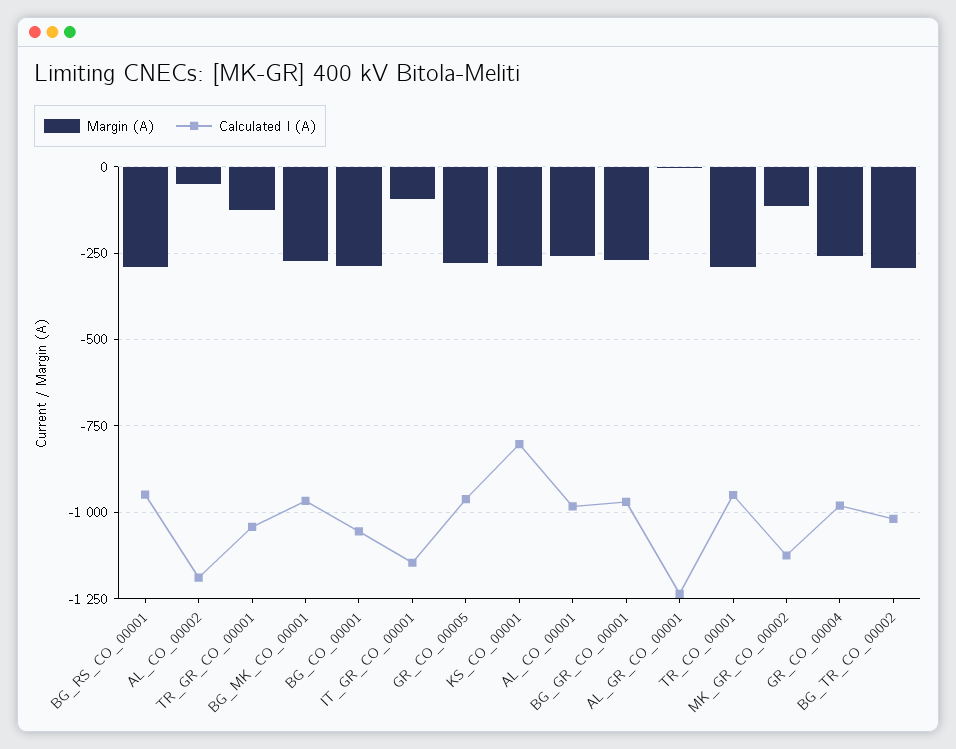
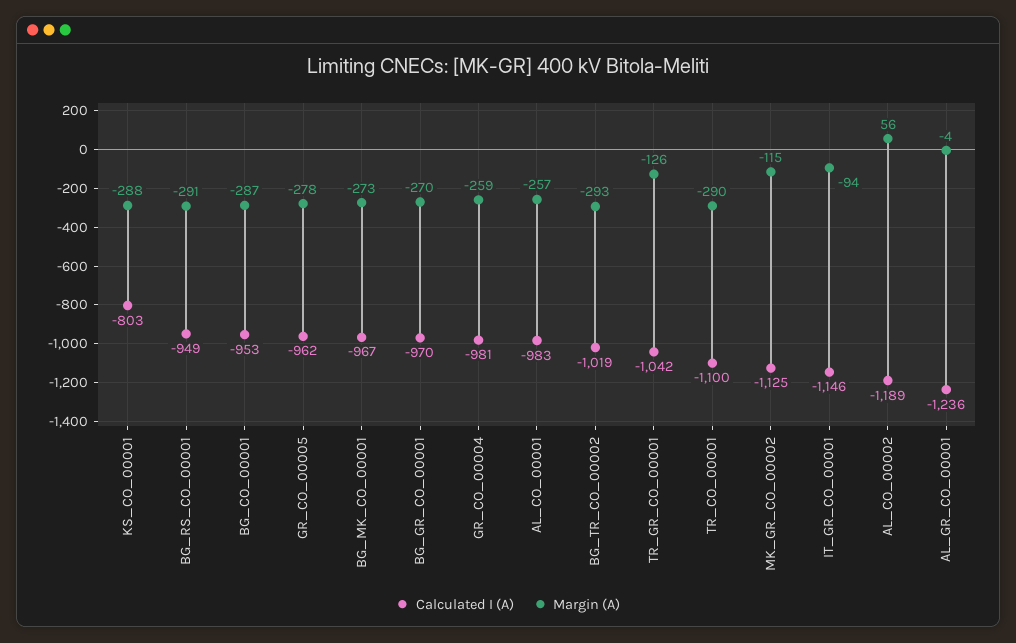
  {
    "Margin (A)": {
      "BG_RS_CO_00001": -291,
-     "AL_CO_00002": -50,
+     "AL_CO_00002": 56,
      "TR_GR_CO_00001": -126,
      "BG_MK_CO_00001": -273,
      "BG_CO_00001": -287,
      "IT_GR_CO_00001": -94,
      "GR_CO_00005": -278,
      "KS_CO_00001": -288,
      "AL_CO_00001": -257,
      "BG_GR_CO_00001": -270,
      "AL_GR_CO_00001": -4,
      "TR_CO_00001": -290,
      "MK_GR_CO_00002": -115,
      "GR_CO_00004": -259,
      "BG_TR_CO_00002": -293
    },
    "Calculated I (A)": {
      "BG_RS_CO_00001": -949,
      "AL_CO_00002": -1189,
      "TR_GR_CO_00001": -1042,
      "BG_MK_CO_00001": -967,
-     "BG_CO_00001": -1050,
+     "BG_CO_00001": -953,
      "IT_GR_CO_00001": -1146,
      "GR_CO_00005": -962,
      "KS_CO_00001": -803,
      "AL_CO_00001": -983,
      "BG_GR_CO_00001": -970,
      "AL_GR_CO_00001": -1236,
-     "TR_CO_00001": -950,
+     "TR_CO_00001": -1100,
      "MK_GR_CO_00002": -1125,
      "GR_CO_00004": -981,
      "BG_TR_CO_00002": -1019
    }
  }

